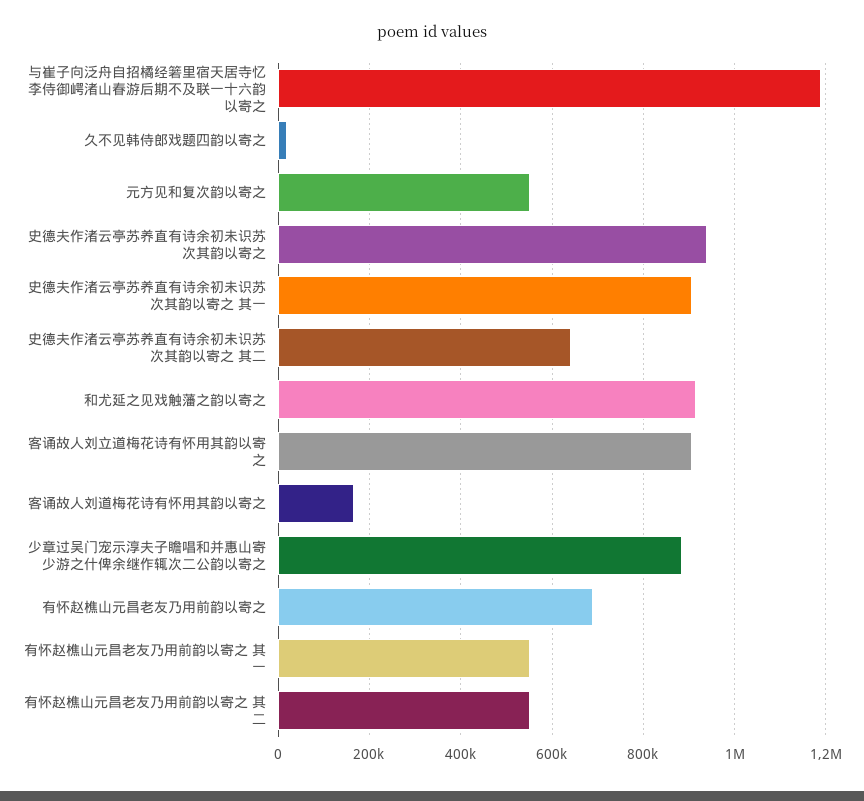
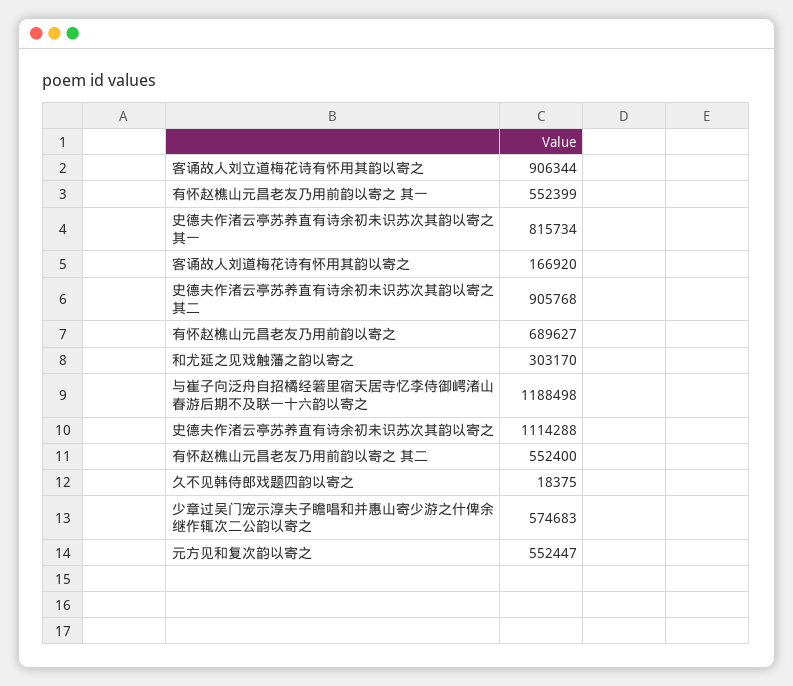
  {
    "与崔子向泛舟自招橘经箬里宿天居寺忆李侍御崿渚山春游后期不及联一十六韵以寄之": 1188498,
    "久不见韩侍郎戏题四韵以寄之": 18375,
    "元方见和复次韵以寄之": 552447,
-   "史德夫作渚云亭苏养直有诗余初未识苏次其韵以寄之": 940000,
+   "史德夫作渚云亭苏养直有诗余初未识苏次其韵以寄之": 1114288,
-   "史德夫作渚云亭苏养直有诗余初未识苏次其韵以寄之 其一": 900000,
+   "史德夫作渚云亭苏养直有诗余初未识苏次其韵以寄之 其一": 815734,
-   "史德夫作渚云亭苏养直有诗余初未识苏次其韵以寄之 其二": 640000,
+   "史德夫作渚云亭苏养直有诗余初未识苏次其韵以寄之 其二": 905768,
-   "和尤延之见戏触藩之韵以寄之": 920000,
+   "和尤延之见戏触藩之韵以寄之": 303170,
    "客诵故人刘立道梅花诗有怀用其韵以寄之": 906344,
    "客诵故人刘道梅花诗有怀用其韵以寄之": 166920,
-   "少章过吴门宠示淳夫子瞻唱和并惠山寄少游之什俾余继作辄次二公韵以寄之": 880000,
+   "少章过吴门宠示淳夫子瞻唱和并惠山寄少游之什俾余继作辄次二公韵以寄之": 574683,
    "有怀赵樵山元昌老友乃用前韵以寄之": 689627,
    "有怀赵樵山元昌老友乃用前韵以寄之 其一": 552399,
    "有怀赵樵山元昌老友乃用前韵以寄之 其二": 552400
  }

